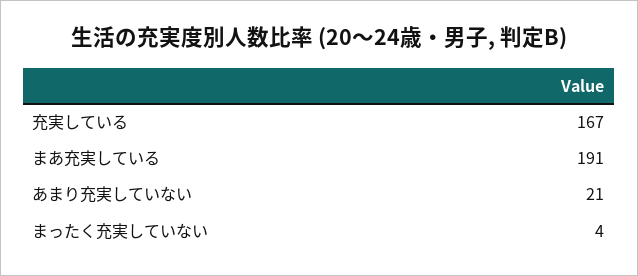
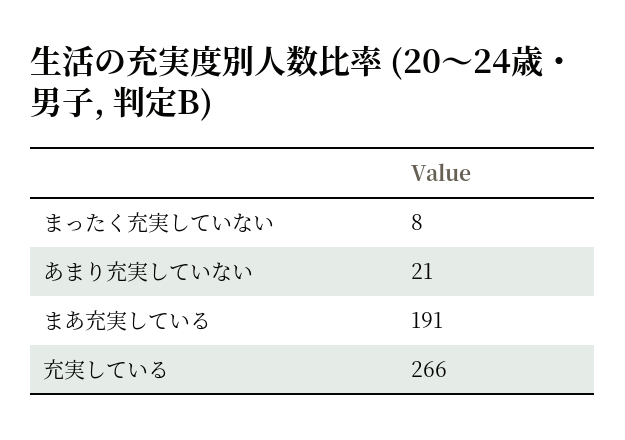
  {
-   "充実している": 167,
+   "充実している": 266,
    "まあ充実している": 191,
    "あまり充実していない": 21,
-   "まったく充実していない": 4
+   "まったく充実していない": 8
  }

